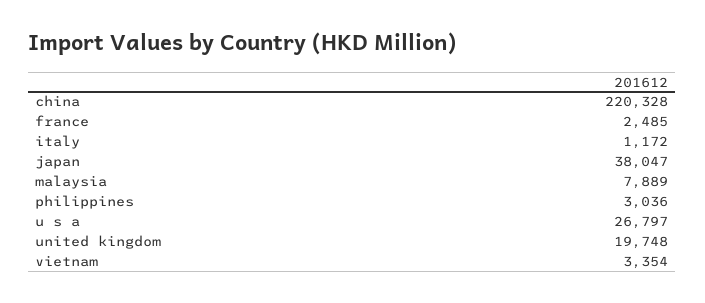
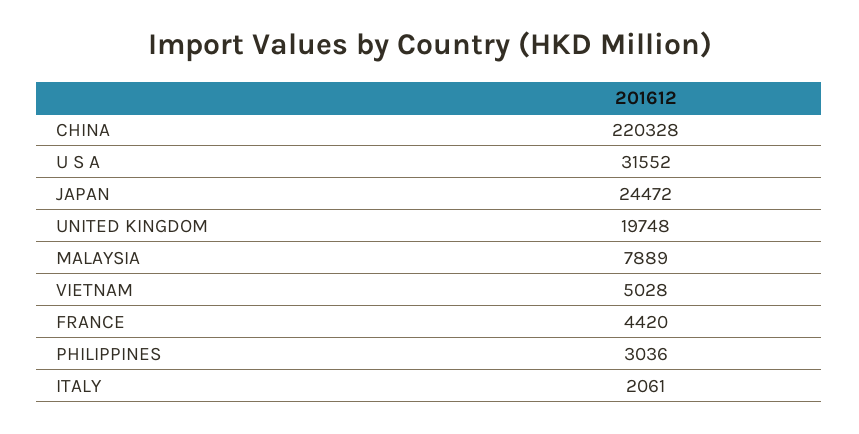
  {
    "china": 220328,
-   "france": 2485,
+   "france": 4420,
-   "italy": 1172,
+   "italy": 2061,
-   "japan": 38047,
+   "japan": 24472,
    "malaysia": 7889,
    "philippines": 3036,
-   "u s a": 26797,
+   "u s a": 31552,
    "united kingdom": 19748,
-   "vietnam": 3354
+   "vietnam": 5028
  }

